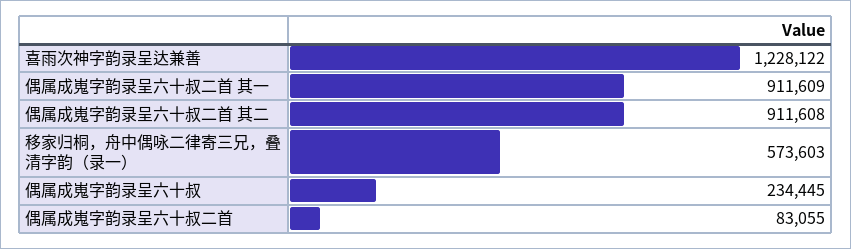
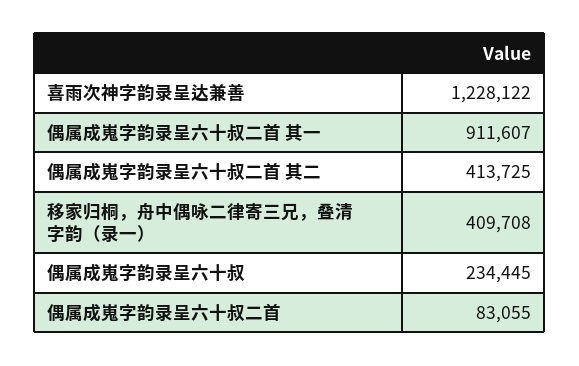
  {
    "喜雨次神字韵录呈达兼善": 1228122,
-   "偶属成嵬字韵录呈六十叔二首 其一": 911609,
+   "偶属成嵬字韵录呈六十叔二首 其一": 911607,
-   "偶属成嵬字韵录呈六十叔二首 其二": 911608,
+   "偶属成嵬字韵录呈六十叔二首 其二": 413725,
-   "移家归桐，舟中偶咏二律寄三兄，叠清字韵（录一）": 573603,
+   "移家归桐，舟中偶咏二律寄三兄，叠清字韵（录一）": 409708,
    "偶属成嵬字韵录呈六十叔": 234445,
    "偶属成嵬字韵录呈六十叔二首": 83055
  }

